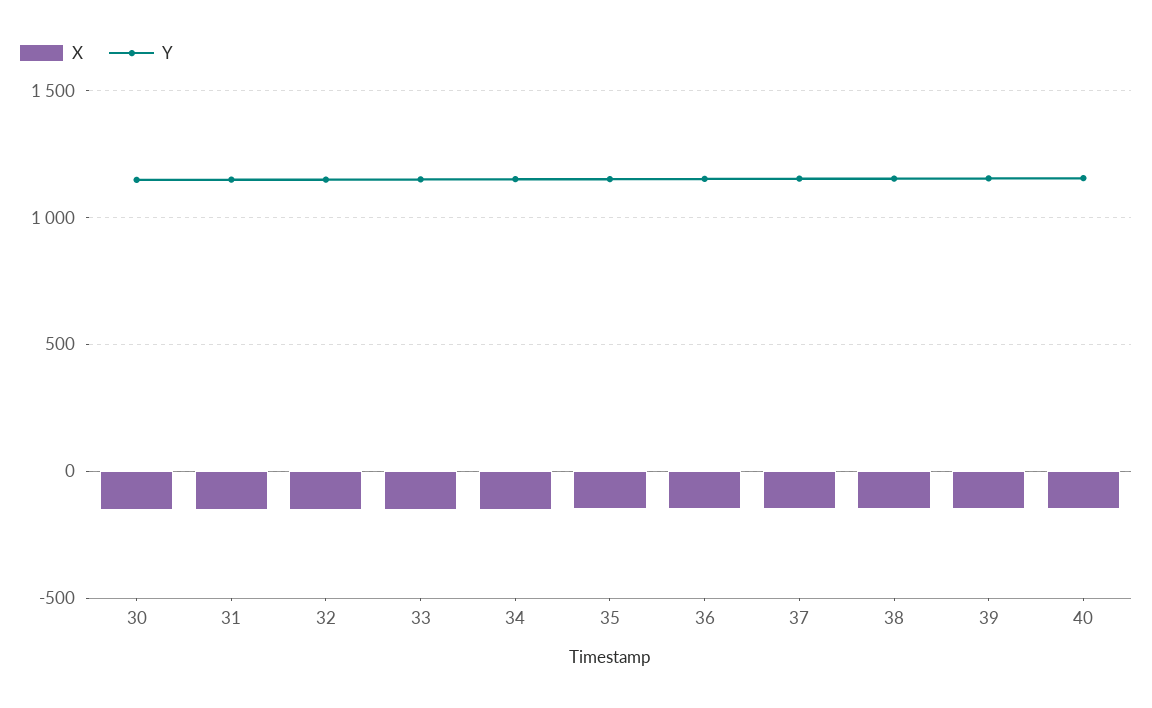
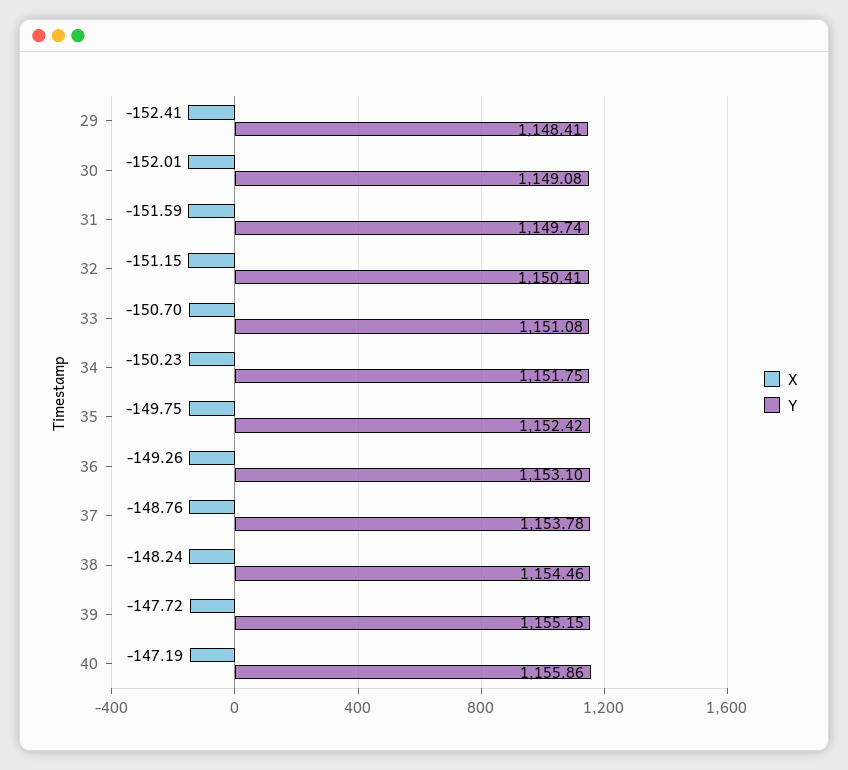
  {
    "X": {
      "30": -152.01,
      "31": -151.59,
      "32": -151.15,
      "33": -150.7,
      "34": -150.23,
      "35": -149.75,
      "36": -149.26,
      "37": -148.76,
      "38": -148.24,
      "39": -147.72,
-     "40": -147.19
+     "40": -147.19,
+     "29": -152.41
    },
    "Y": {
      "30": 1149.08,
      "31": 1149.74,
      "32": 1150.41,
      "33": 1151.08,
      "34": 1151.75,
      "35": 1152.42,
      "36": 1153.1,
      "37": 1153.78,
      "38": 1154.46,
      "39": 1155.15,
-     "40": 1155.86
+     "40": 1155.86,
+     "29": 1148.41
    }
  }

